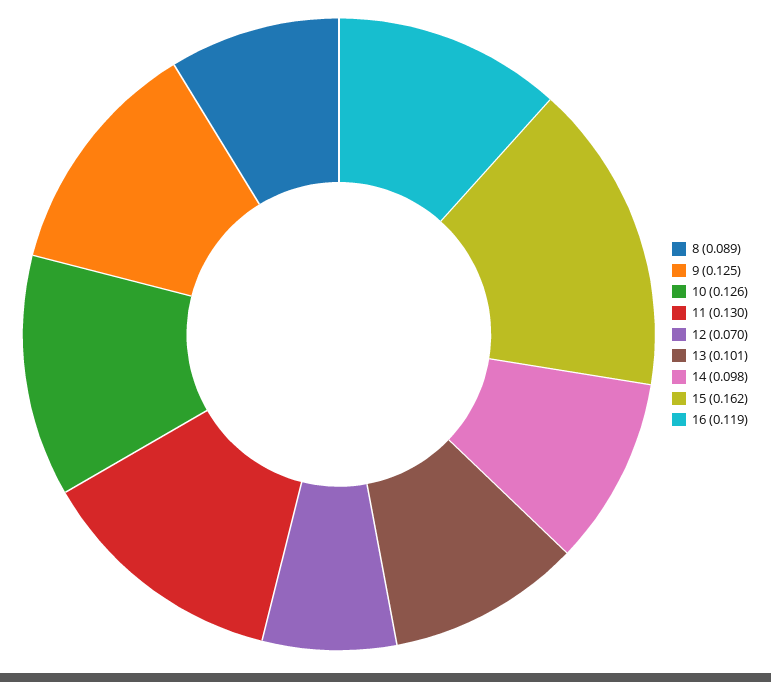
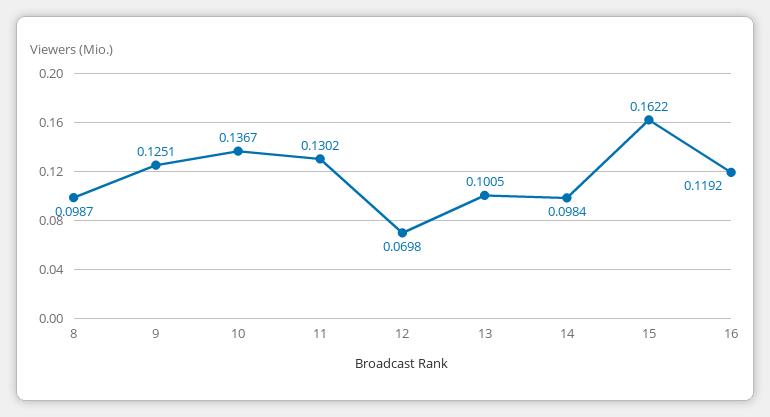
  {
-   "8": 0.089,
+   "8": 0.0987,
    "9": 0.1251,
-   "10": 0.126,
+   "10": 0.1367,
    "11": 0.1302,
    "12": 0.0698,
    "13": 0.1005,
    "14": 0.0984,
    "15": 0.1622,
    "16": 0.1192
  }

